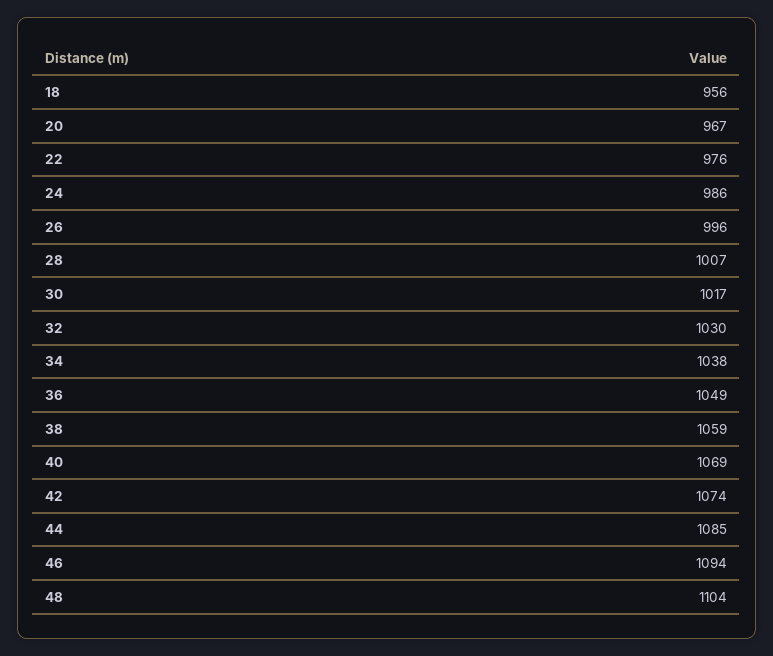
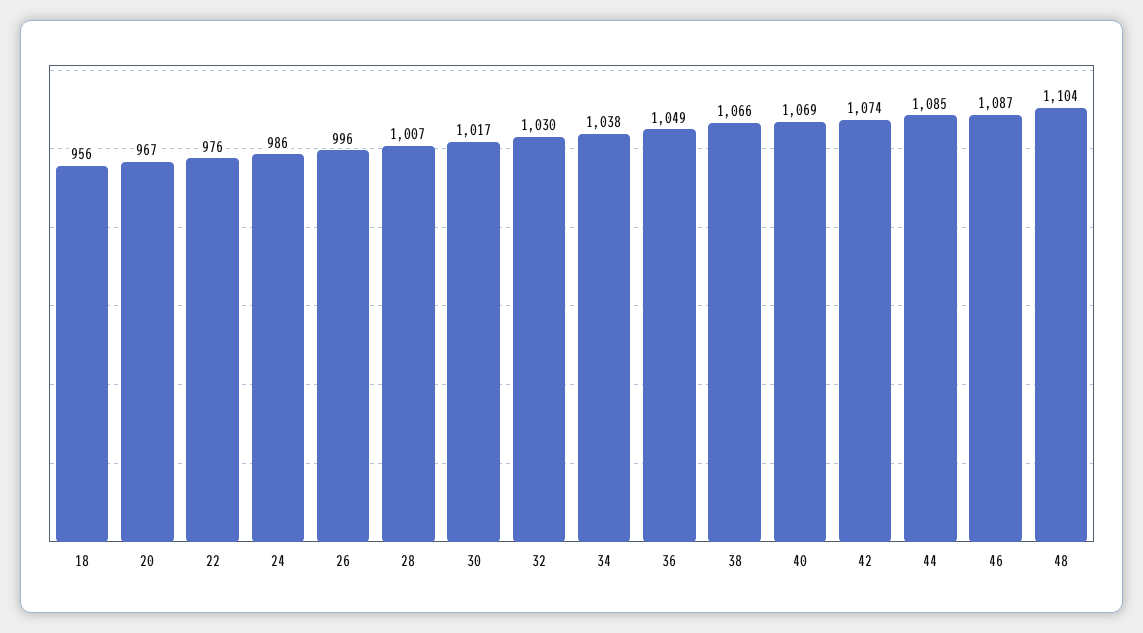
  {
    "18": 956,
    "20": 967,
    "22": 976,
    "24": 986,
    "26": 996,
    "28": 1007,
    "30": 1017,
    "32": 1030,
    "34": 1038,
    "36": 1049,
-   "38": 1059,
+   "38": 1066,
    "40": 1069,
    "42": 1074,
    "44": 1085,
-   "46": 1094,
+   "46": 1087,
    "48": 1104
  }

